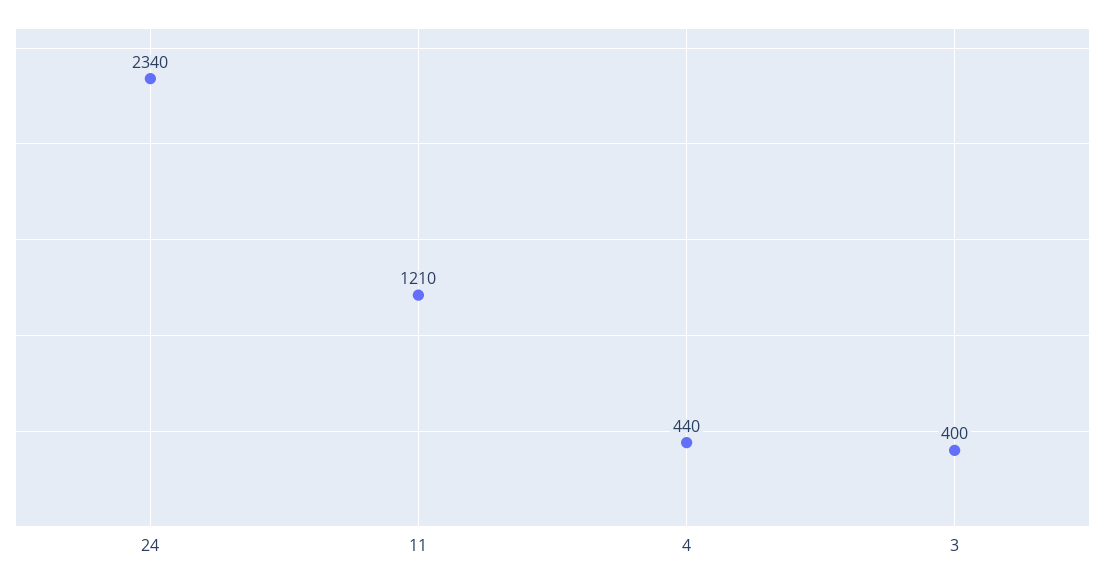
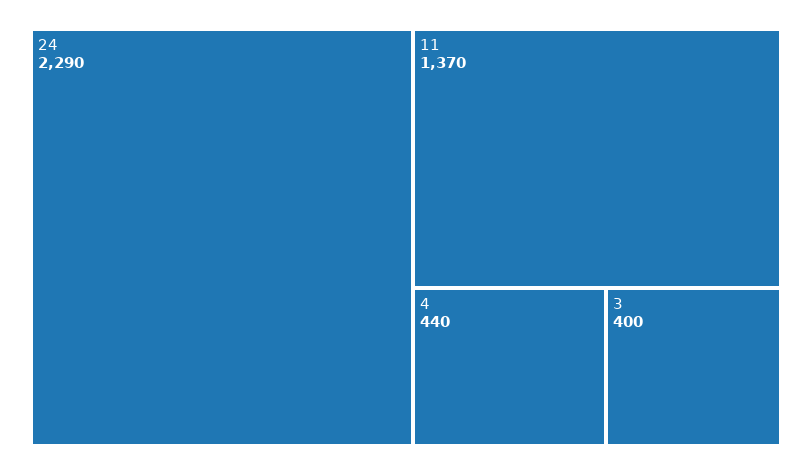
  {
-   "24": 2340,
+   "24": 2290,
-   "11": 1210,
+   "11": 1370,
    "4": 440,
    "3": 400
  }

